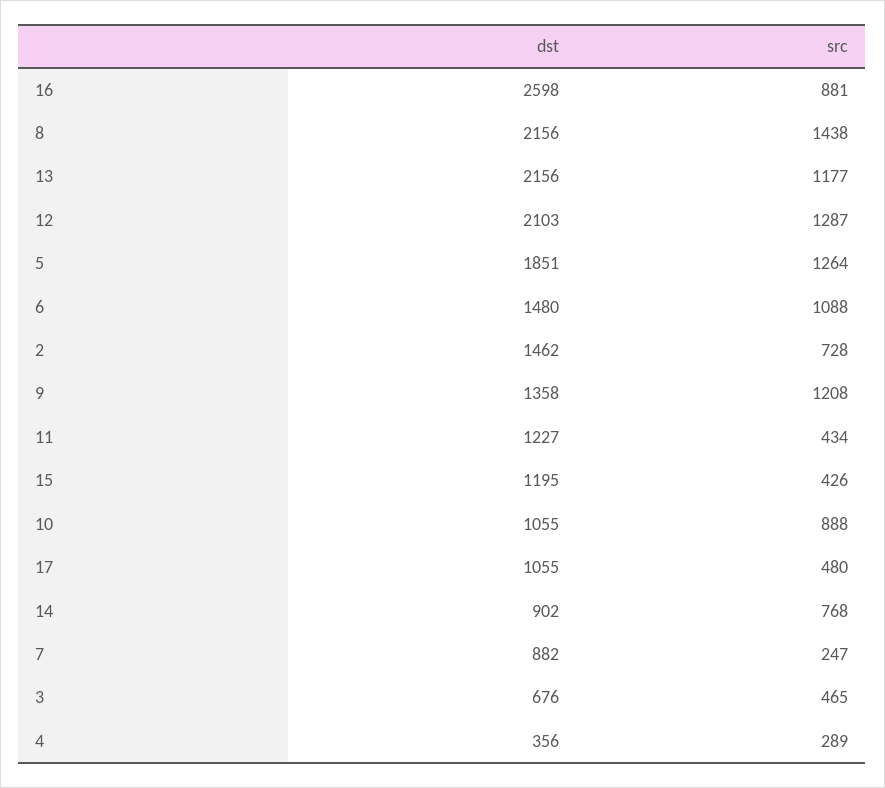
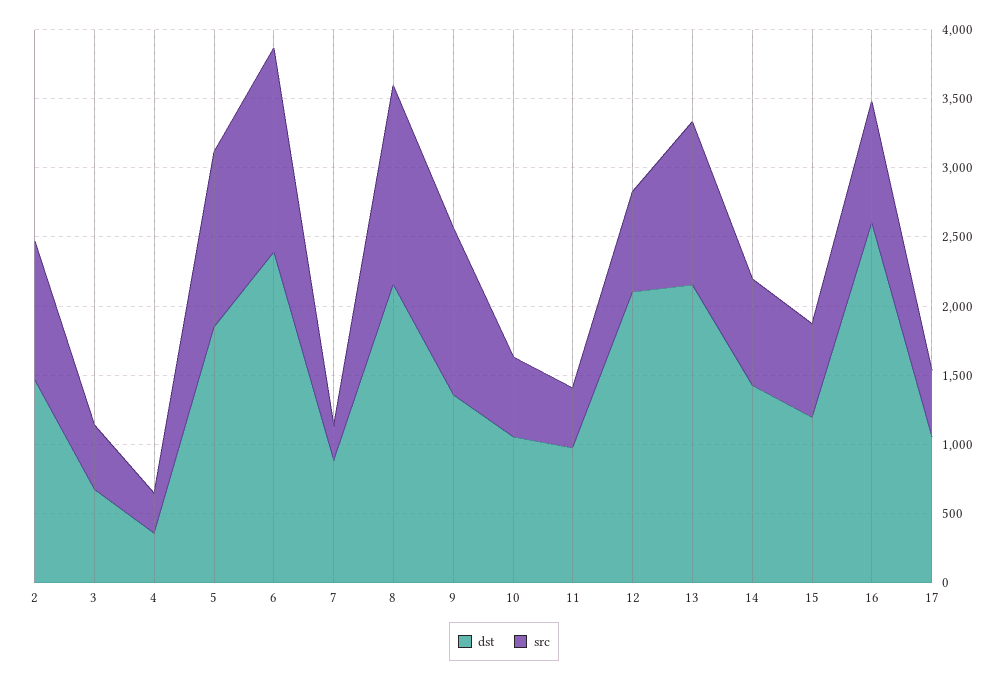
  {
    "dst": {
      "16": 2598,
      "8": 2156,
      "13": 2156,
      "12": 2103,
      "5": 1851,
-     "6": 1480,
+     "6": 2400,
      "2": 1462,
      "9": 1358,
-     "11": 1227,
+     "11": 1000,
      "15": 1195,
      "10": 1055,
      "17": 1055,
-     "14": 902,
+     "14": 1400,
      "7": 882,
      "3": 676,
      "4": 356
    },
    "src": {
      "16": 881,
      "8": 1438,
      "13": 1177,
-     "12": 1287,
+     "12": 700,
      "5": 1264,
-     "6": 1088,
+     "6": 1500,
-     "2": 728,
+     "2": 1000,
      "9": 1208,
      "11": 434,
-     "15": 426,
+     "15": 700,
-     "10": 888,
+     "10": 600,
      "17": 480,
      "14": 768,
      "7": 247,
      "3": 465,
      "4": 289
    }
  }

